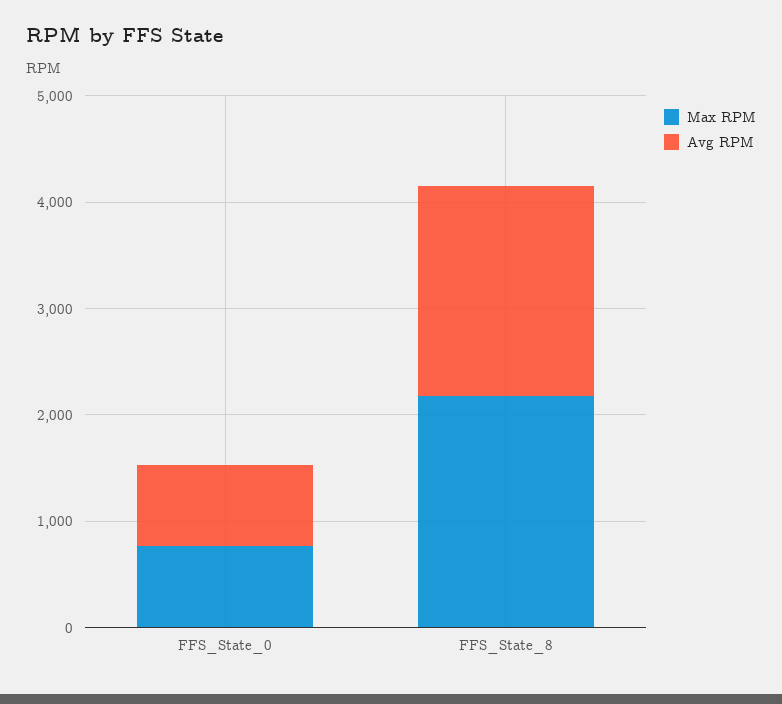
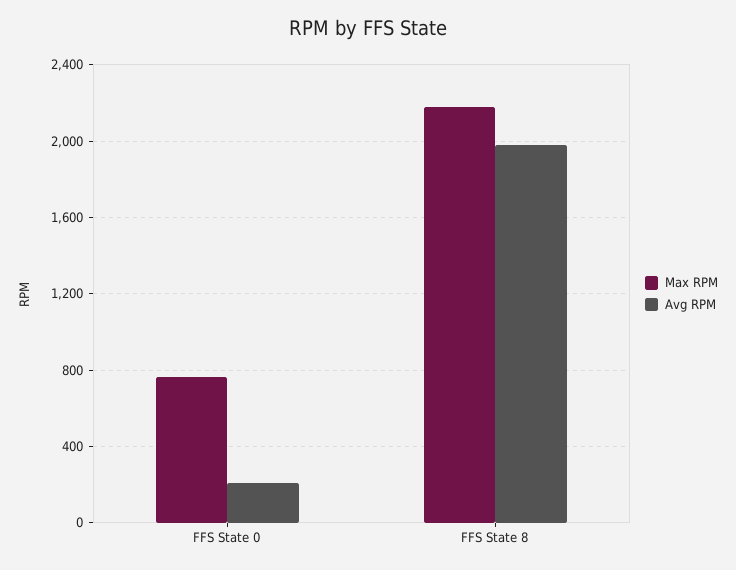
  {
    "Max RPM": {
      "FFS_State_0": 750,
      "FFS_State_8": 2200
    },
    "Avg RPM": {
-     "FFS_State_0": 800,
+     "FFS_State_0": 200,
      "FFS_State_8": 2000
    }
  }

